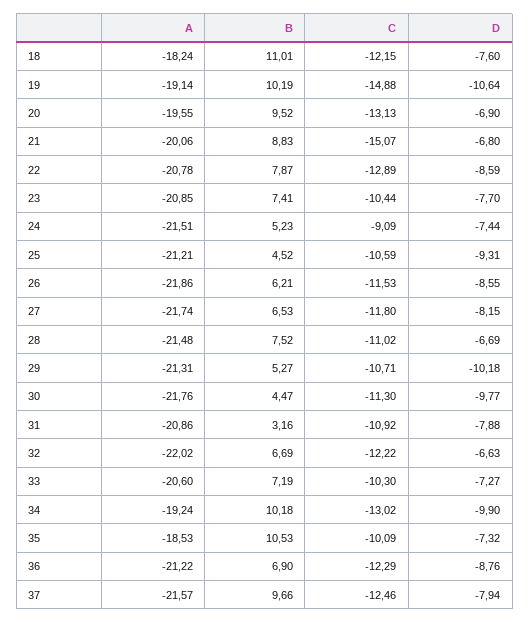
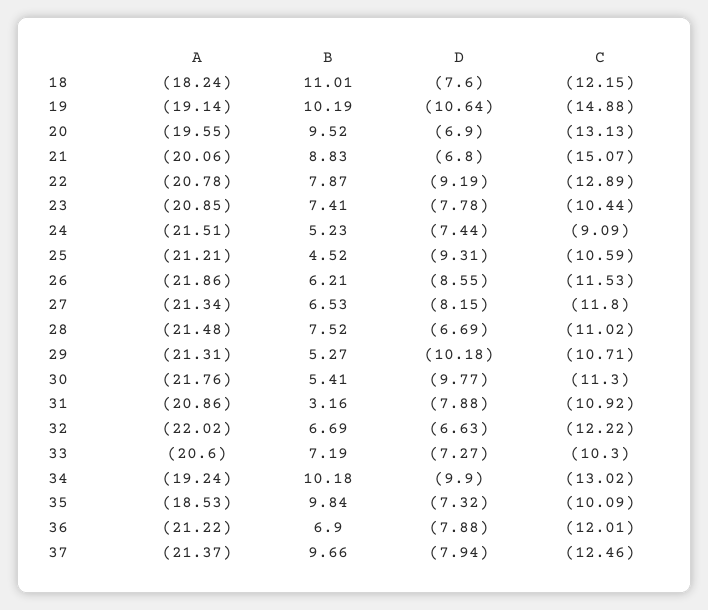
  {
    "A": {
      "18": -18.24,
      "19": -19.14,
      "20": -19.55,
      "21": -20.06,
      "22": -20.78,
      "23": -20.85,
      "24": -21.51,
      "25": -21.21,
      "26": -21.86,
-     "27": -21.74,
+     "27": -21.34,
      "28": -21.48,
      "29": -21.31,
      "30": -21.76,
      "31": -20.86,
      "32": -22.02,
      "33": -20.6,
      "34": -19.24,
      "35": -18.53,
      "36": -21.22,
-     "37": -21.57
+     "37": -21.37
    },
    "B": {
      "18": 11.01,
      "19": 10.19,
      "20": 9.52,
      "21": 8.83,
      "22": 7.87,
      "23": 7.41,
      "24": 5.23,
      "25": 4.52,
      "26": 6.21,
      "27": 6.53,
      "28": 7.52,
      "29": 5.27,
-     "30": 4.47,
+     "30": 5.41,
      "31": 3.16,
      "32": 6.69,
      "33": 7.19,
      "34": 10.18,
-     "35": 10.53,
+     "35": 9.84,
      "36": 6.9,
      "37": 9.66
    },
    "C": {
      "18": -12.15,
      "19": -14.88,
      "20": -13.13,
      "21": -15.07,
      "22": -12.89,
      "23": -10.44,
      "24": -9.09,
      "25": -10.59,
      "26": -11.53,
      "27": -11.8,
      "28": -11.02,
      "29": -10.71,
      "30": -11.3,
      "31": -10.92,
      "32": -12.22,
      "33": -10.3,
      "34": -13.02,
      "35": -10.09,
-     "36": -12.29,
+     "36": -12.01,
      "37": -12.46
    },
    "D": {
      "18": -7.6,
      "19": -10.64,
      "20": -6.9,
      "21": -6.8,
-     "22": -8.59,
+     "22": -9.19,
-     "23": -7.7,
+     "23": -7.78,
      "24": -7.44,
      "25": -9.31,
      "26": -8.55,
      "27": -8.15,
      "28": -6.69,
      "29": -10.18,
      "30": -9.77,
      "31": -7.88,
      "32": -6.63,
      "33": -7.27,
      "34": -9.9,
      "35": -7.32,
-     "36": -8.76,
+     "36": -7.88,
      "37": -7.94
    }
  }

